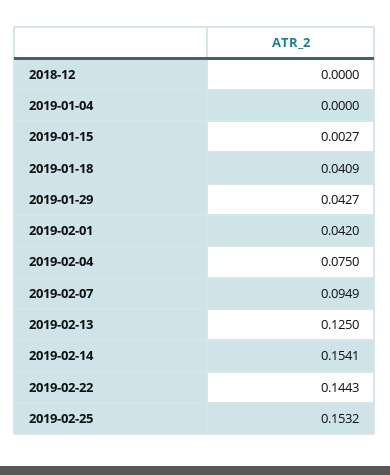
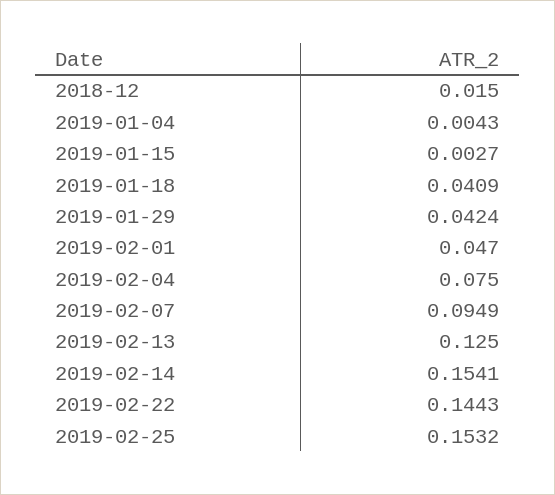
  {
-   "2018-12": 0,
+   "2018-12": 0.015,
-   "2019-01-04": 0,
+   "2019-01-04": 0.0043,
    "2019-01-15": 0.0027,
    "2019-01-18": 0.0409,
-   "2019-01-29": 0.0427,
+   "2019-01-29": 0.0424,
-   "2019-02-01": 0.042,
+   "2019-02-01": 0.047,
    "2019-02-04": 0.075,
    "2019-02-07": 0.0949,
    "2019-02-13": 0.125,
    "2019-02-14": 0.1541,
    "2019-02-22": 0.1443,
    "2019-02-25": 0.1532
  }

